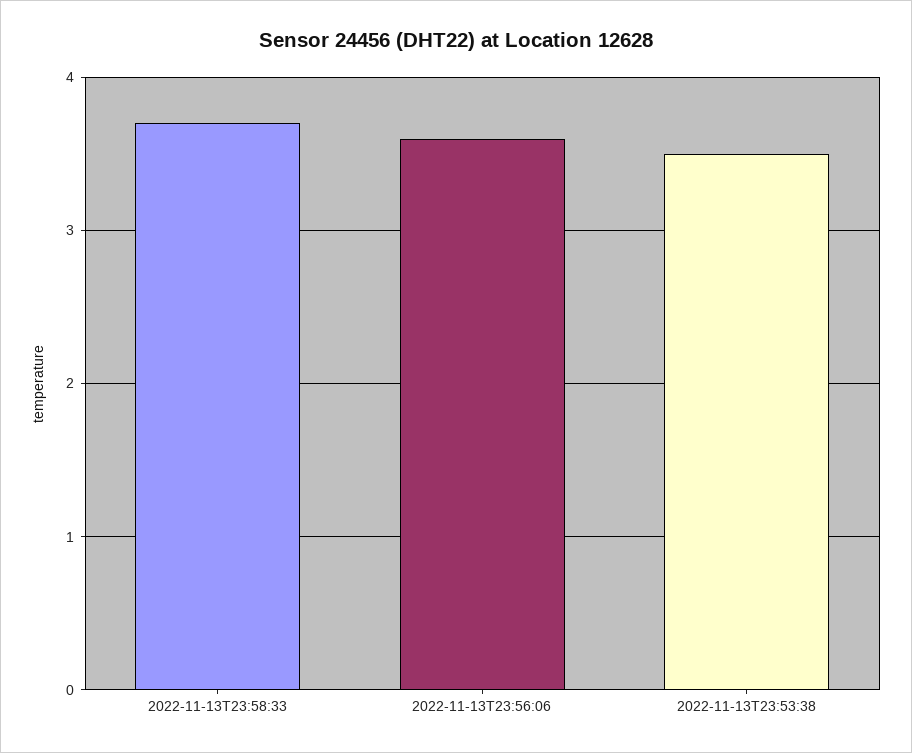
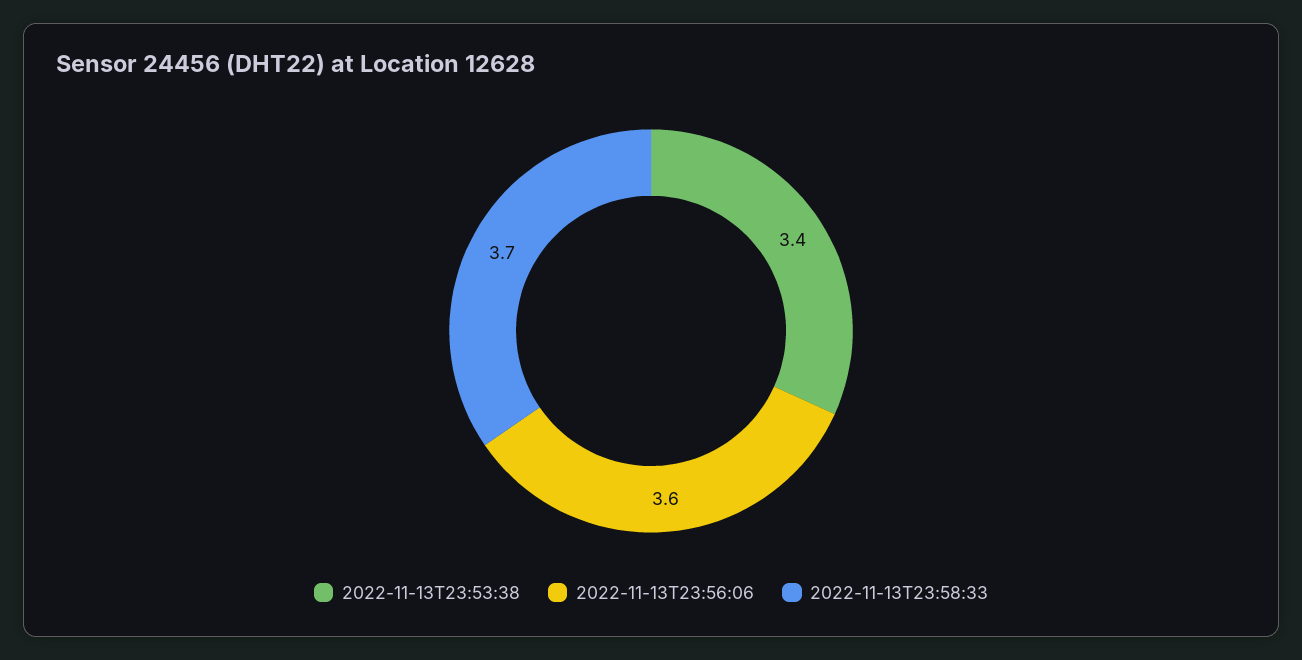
  {
    "2022-11-13T23:58:33": 3.7,
    "2022-11-13T23:56:06": 3.6,
-   "2022-11-13T23:53:38": 3.5
+   "2022-11-13T23:53:38": 3.4
  }

